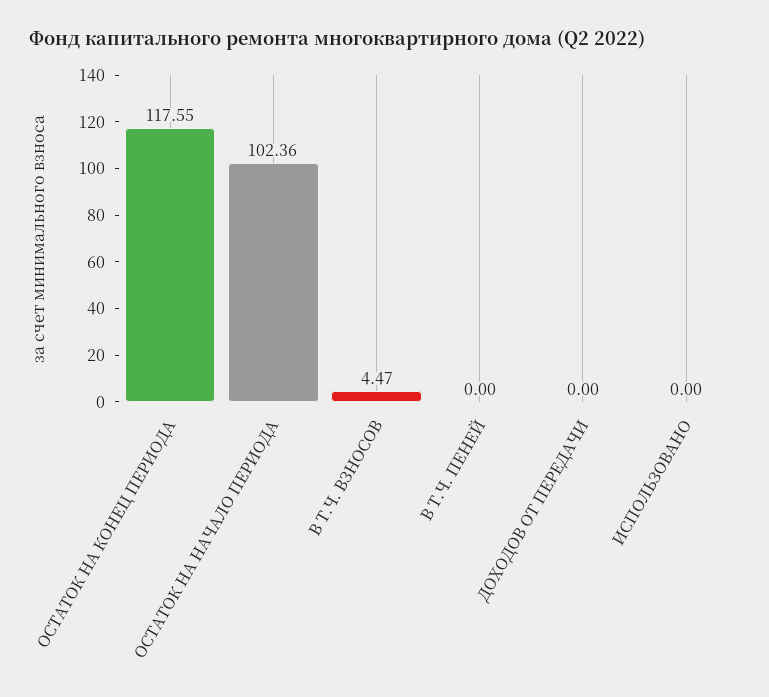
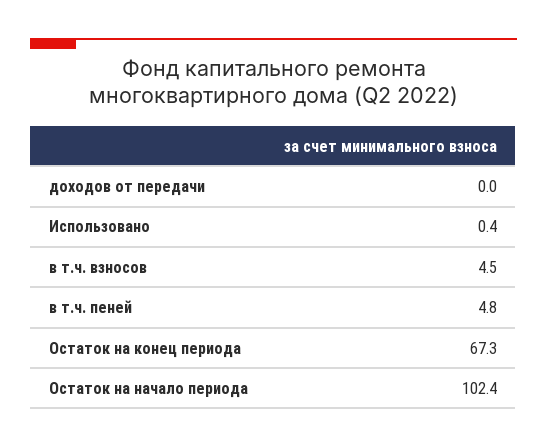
  {
-   "ОСТАТОК НА КОНЕЦ ПЕРИОДА": 117.55,
+   "ОСТАТОК НА КОНЕЦ ПЕРИОДА": 67.3,
    "ОСТАТОК НА НАЧАЛО ПЕРИОДА": 102.36,
    "В Т.Ч. ВЗНОСОВ": 4.47,
-   "В Т.Ч. ПЕНЕЙ": 0,
+   "В Т.Ч. ПЕНЕЙ": 4.8,
    "ДОХОДОВ ОТ ПЕРЕДАЧИ": 0,
-   "ИСПОЛЬЗОВАНО": 0
+   "ИСПОЛЬЗОВАНО": 0.4
  }

